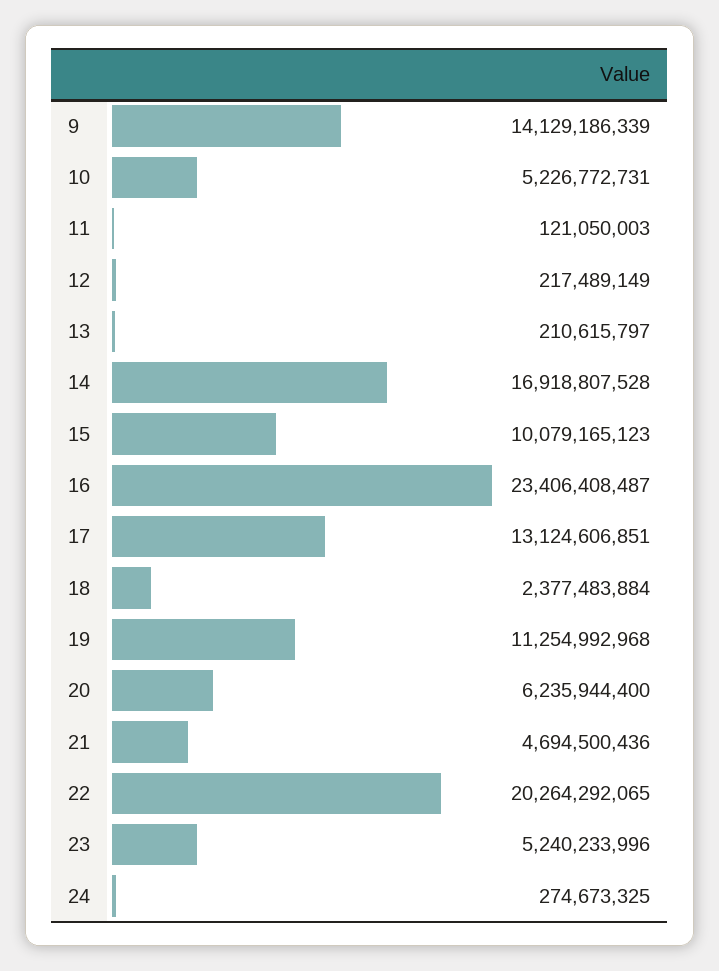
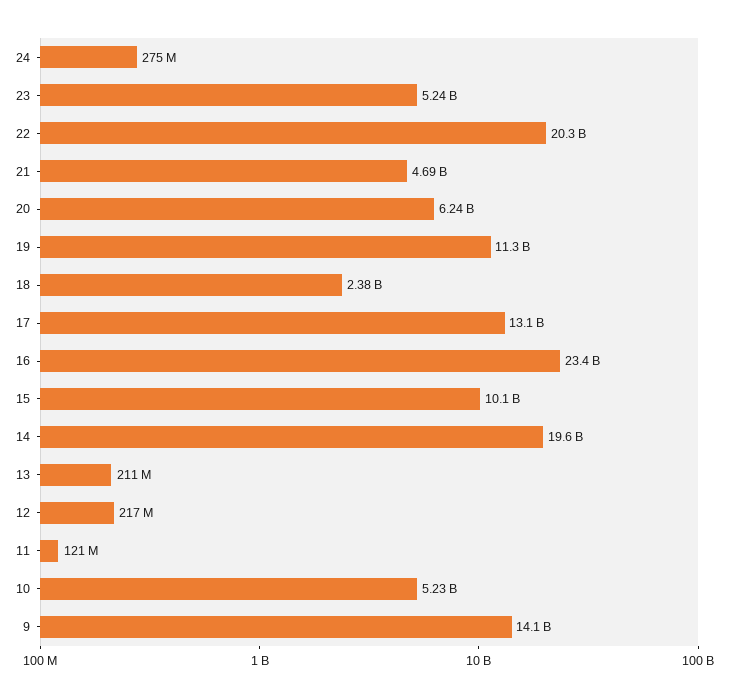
  {
    "9": 14129186339,
    "10": 5226772731,
    "11": 121050003,
    "12": 217489149,
    "13": 210615797,
-   "14": 16918807528,
+   "14": 19600000000,
    "15": 10079165123,
    "16": 23406408487,
    "17": 13124606851,
    "18": 2377483884,
    "19": 11254992968,
    "20": 6235944400,
    "21": 4694500436,
    "22": 20264292065,
    "23": 5240233996,
    "24": 274673325
  }

